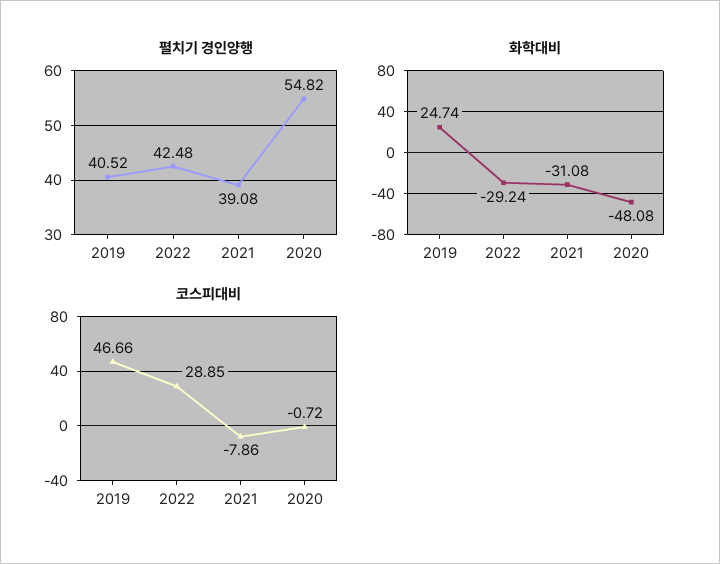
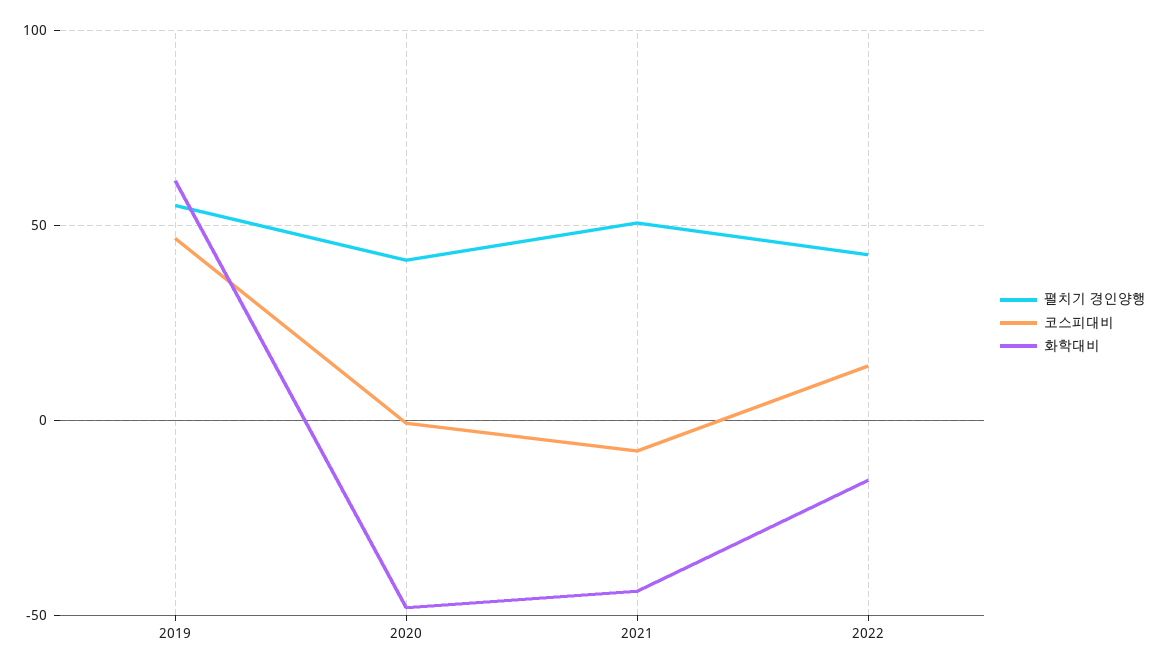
  {
    "펼치기 경인양행": {
-     "2019": 40.52,
+     "2019": 55,
      "2022": 42.48,
-     "2021": 39.08,
+     "2021": 50,
-     "2020": 54.82
+     "2020": 40
    },
    "화학대비": {
-     "2019": 24.74,
+     "2019": 60,
-     "2022": -29.24,
+     "2022": -15,
-     "2021": -31.08,
+     "2021": -45,
      "2020": -48.08
    },
    "코스피대비": {
      "2019": 46.66,
-     "2022": 28.85,
+     "2022": 15,
      "2021": -7.86,
      "2020": -0.72
    }
  }

